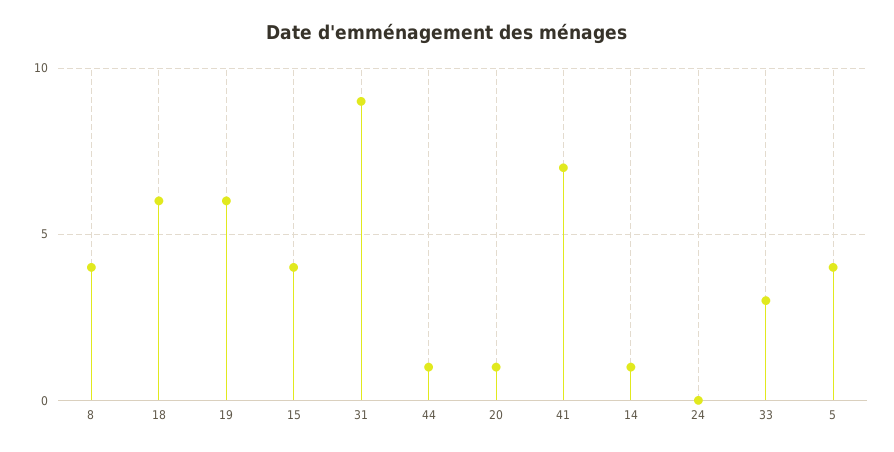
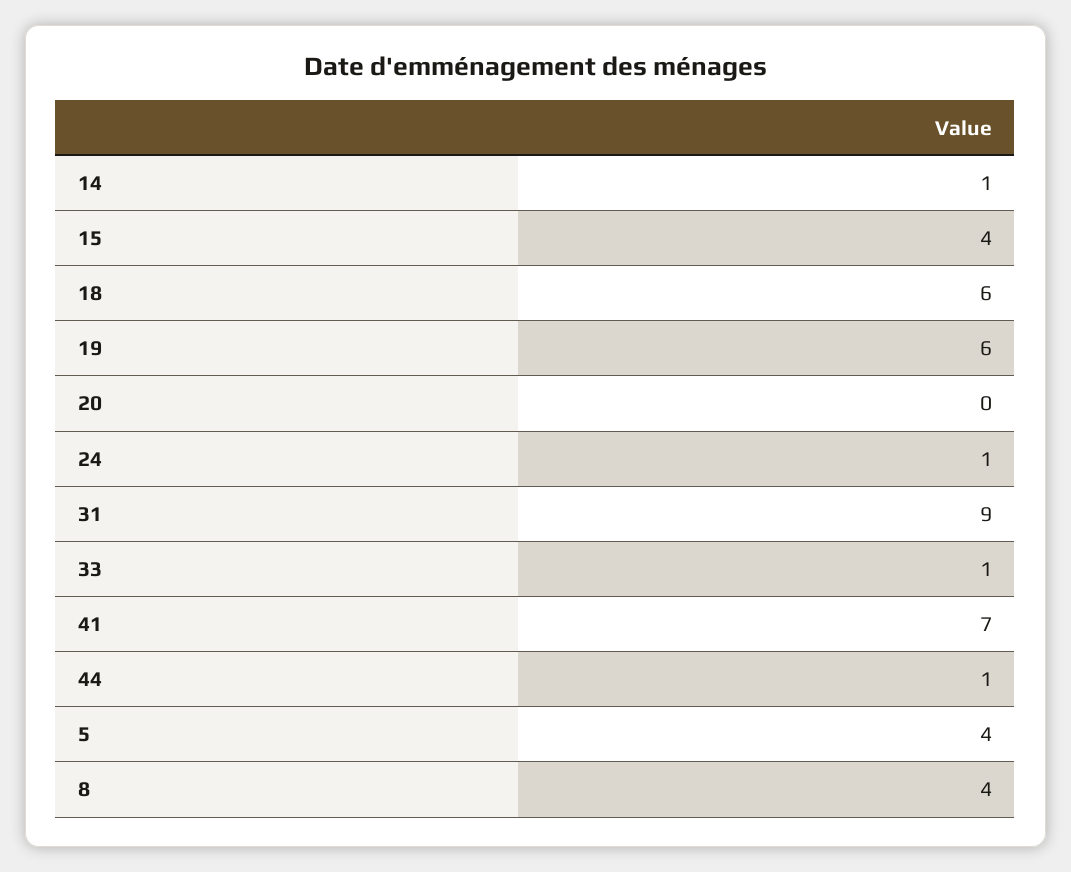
  {
    "8": 4,
    "18": 6,
    "19": 6,
    "15": 4,
    "31": 9,
    "44": 1,
-   "20": 1,
+   "20": 0,
    "41": 7,
    "14": 1,
-   "24": 0,
+   "24": 1,
-   "33": 3,
+   "33": 1,
    "5": 4
  }

